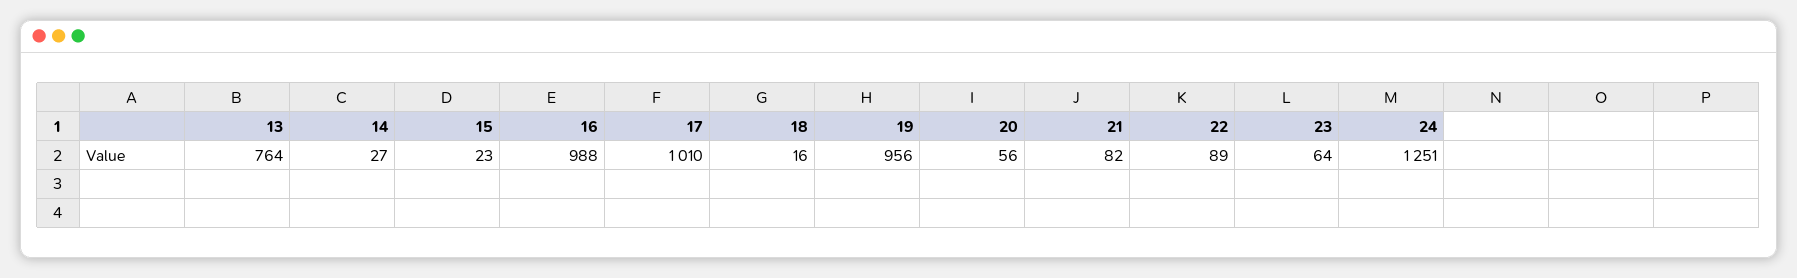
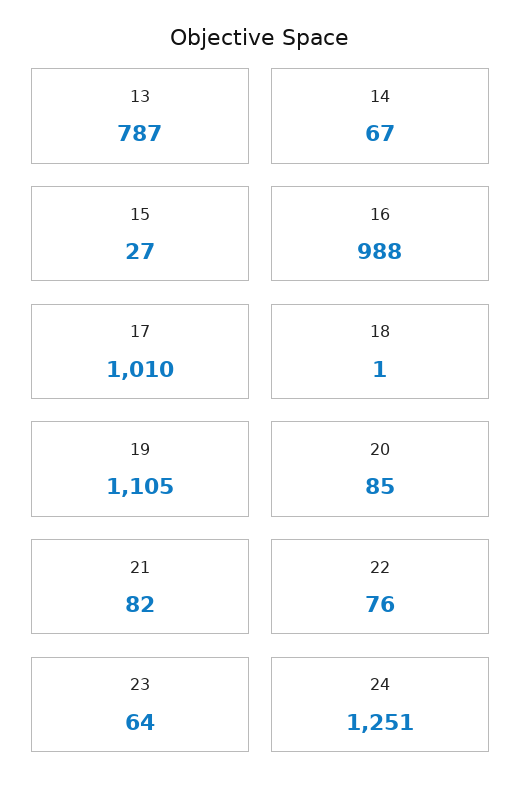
  {
-   "13": 764,
+   "13": 787,
-   "14": 27,
+   "14": 67,
-   "15": 23,
+   "15": 27,
    "16": 988,
    "17": 1010,
-   "18": 16,
+   "18": 1,
-   "19": 956,
+   "19": 1105,
-   "20": 56,
+   "20": 85,
    "21": 82,
-   "22": 89,
+   "22": 76,
    "23": 64,
    "24": 1251
  }

